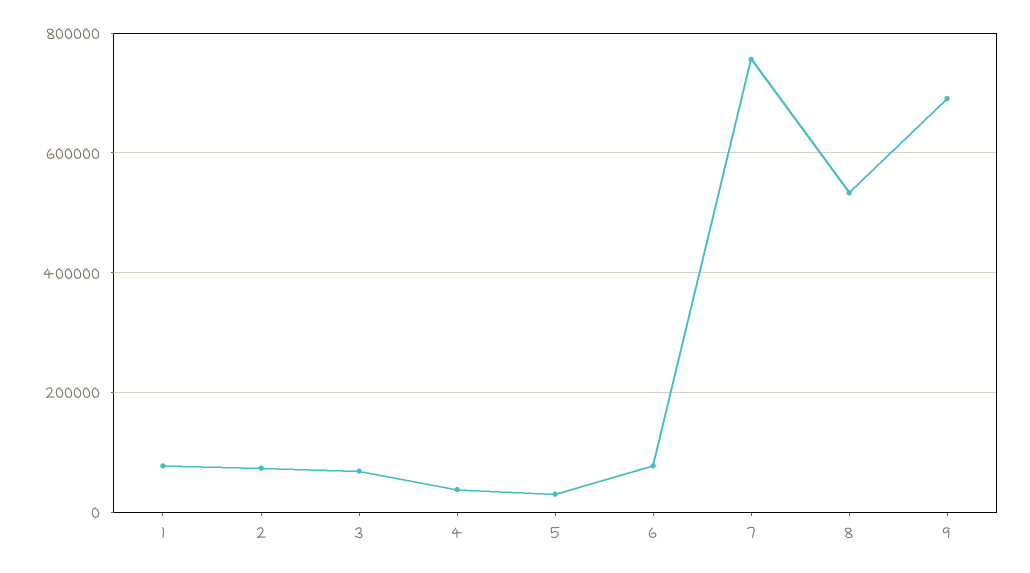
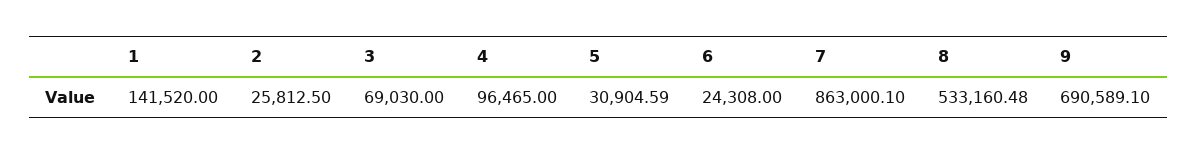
  {
-   "1": 80000,
+   "1": 141520,
-   "2": 80000,
+   "2": 25812.5,
    "3": 69030,
-   "4": 40000,
+   "4": 96465,
    "5": 30904.59,
-   "6": 80000,
+   "6": 24308,
-   "7": 760000,
+   "7": 863000.1,
    "8": 533160.48,
    "9": 690589.1
  }

